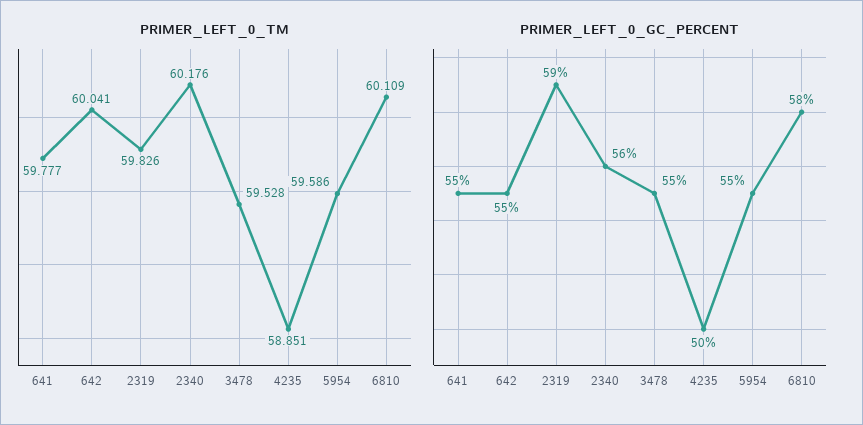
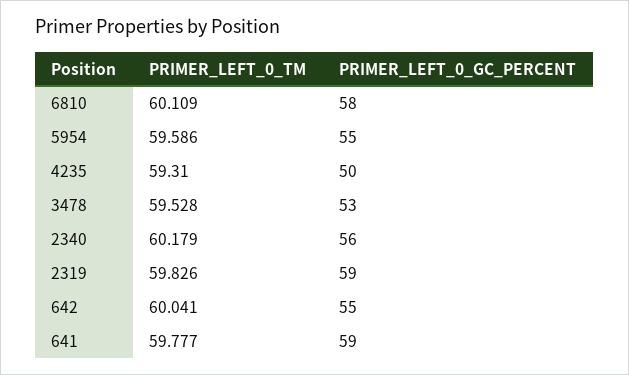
  {
    "PRIMER_LEFT_0_TM": {
      "641": 59.777,
      "642": 60.041,
      "2319": 59.826,
-     "2340": 60.176,
+     "2340": 60.179,
      "3478": 59.528,
-     "4235": 58.851,
+     "4235": 59.31,
      "5954": 59.586,
      "6810": 60.109
    },
    "PRIMER_LEFT_0_GC_PERCENT": {
-     "641": 55,
+     "641": 59,
      "642": 55,
      "2319": 59,
      "2340": 56,
-     "3478": 55,
+     "3478": 53,
      "4235": 50,
      "5954": 55,
      "6810": 58
    }
  }

